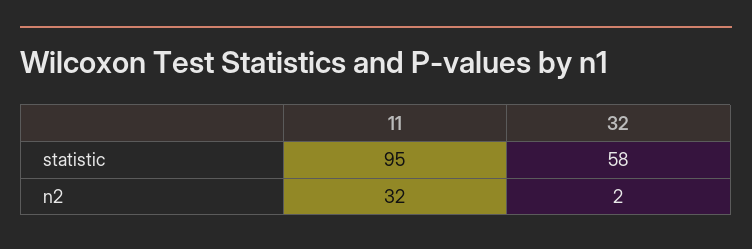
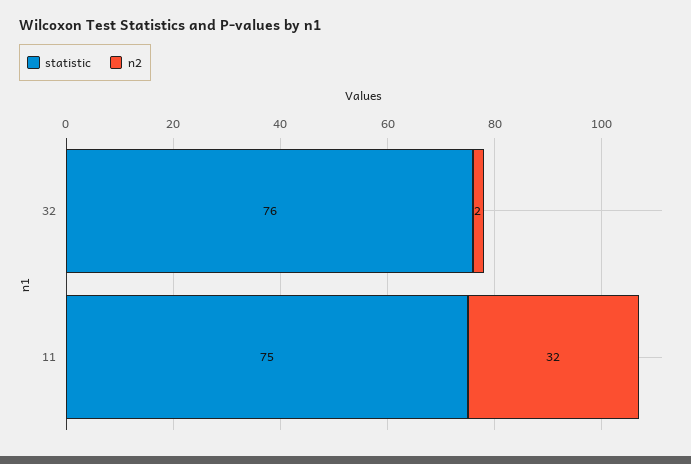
  {
    "statistic": {
-     "11": 95,
+     "11": 75,
-     "32": 58
+     "32": 76
    },
    "n2": {
      "11": 32,
      "32": 2
    }
  }

